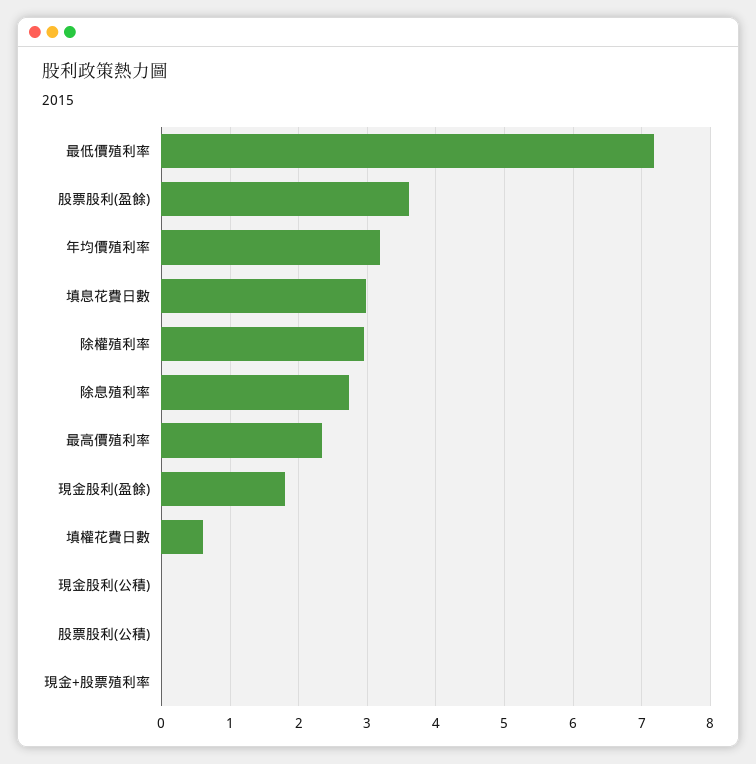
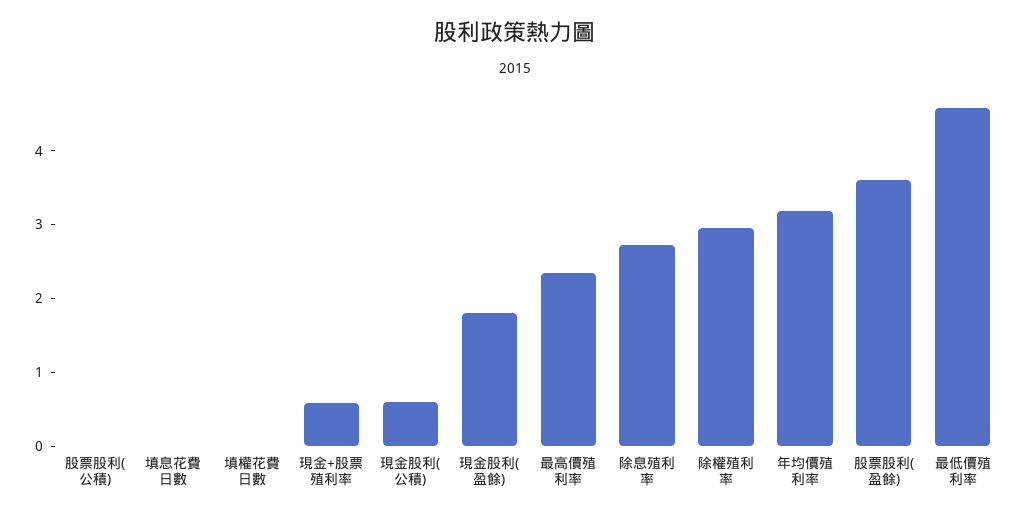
  {
-   "最低價殖利率": 7.2,
+   "最低價殖利率": 4.6,
    "股票股利(盈餘)": 3.6,
    "年均價殖利率": 3.2,
-   "填息花費日數": 3,
+   "填息花費日數": 0,
    "除權殖利率": 3,
    "除息殖利率": 2.7,
    "最高價殖利率": 2.3,
    "現金股利(盈餘)": 1.8,
-   "填權花費日數": 0.6,
+   "填權花費日數": 0,
-   "現金股利(公積)": 0,
+   "現金股利(公積)": 0.6,
    "股票股利(公積)": 0,
-   "現金+股票殖利率": 0
+   "現金+股票殖利率": 0.6
  }

